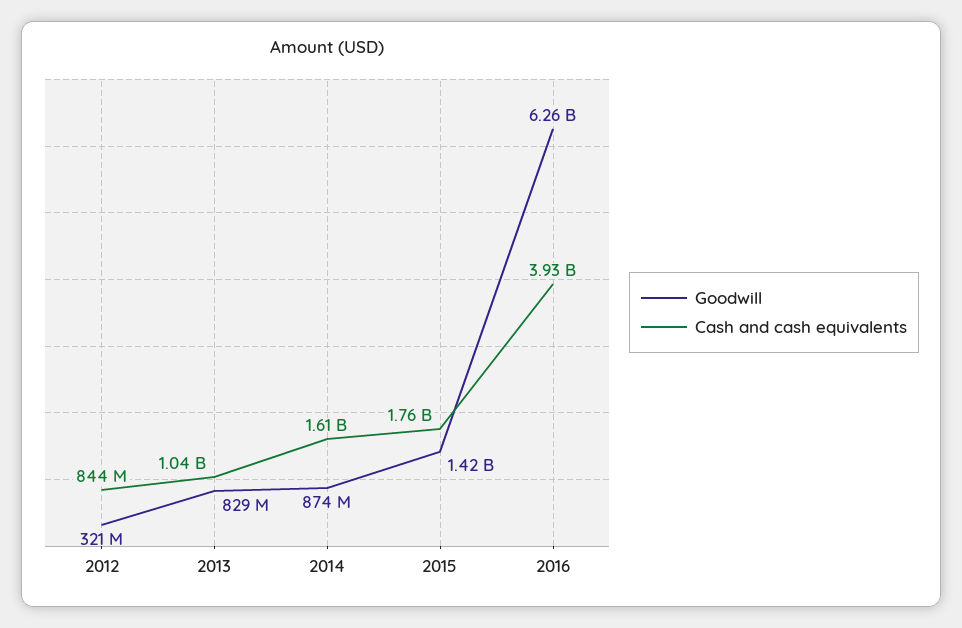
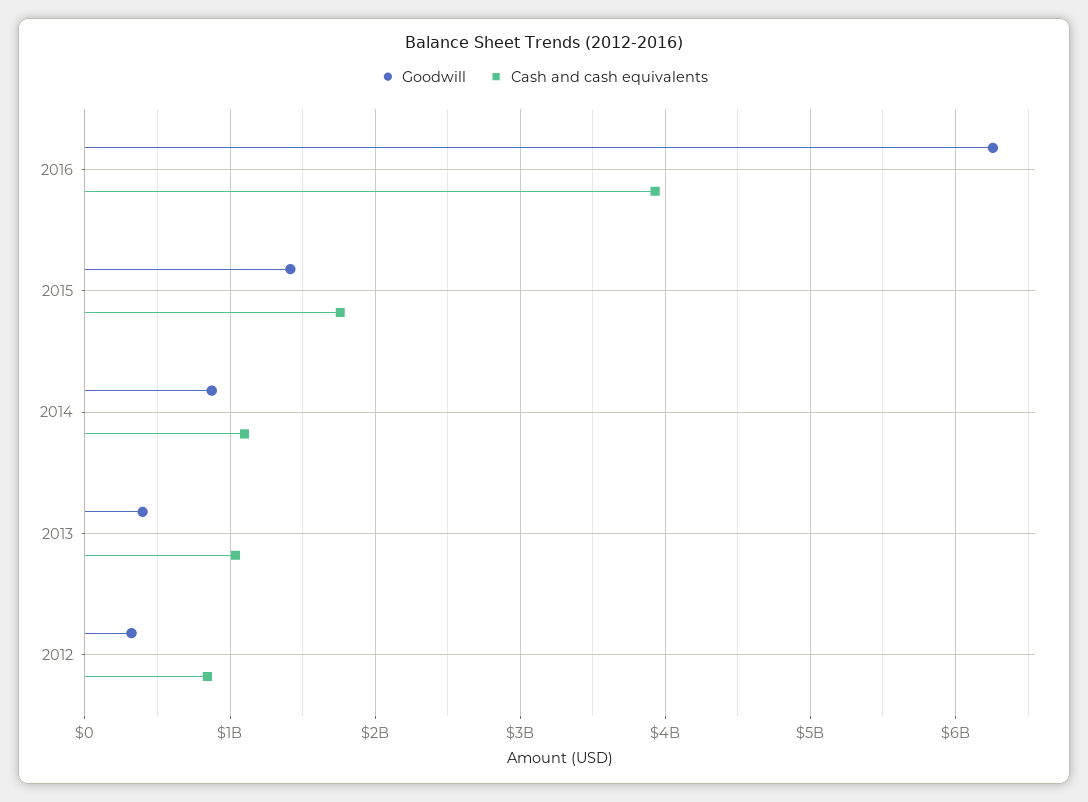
  {
    "Goodwill": {
      "2012": 321000000,
-     "2013": 829000000,
+     "2013": 400000000,
      "2014": 874000000,
      "2015": 1420000000,
      "2016": 6260000000
    },
    "Cash and cash equivalents": {
      "2012": 844000000,
      "2013": 1040000000,
-     "2014": 1610000000,
+     "2014": 1100000000,
      "2015": 1760000000,
      "2016": 3930000000
    }
  }

